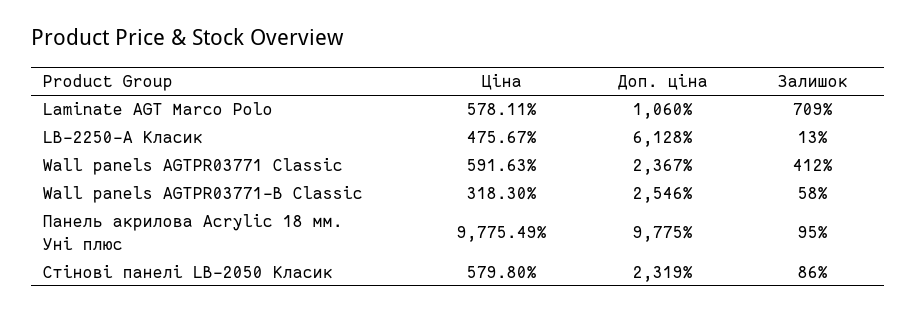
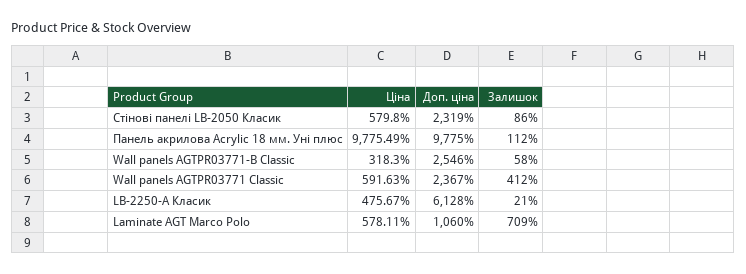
  {
    "Ціна": {
      "Laminate AGT Marco Polo": 578.11,
      "LB-2250-А Класик": 475.67,
      "Wall panels AGTPR03771 Classic": 591.63,
      "Wall panels AGTPR03771-B Classic": 318.3,
      "Панель акрилова Acrylic 18 мм. Уні плюс": 9775.49,
      "Стінові панелі LB-2050 Класик": 579.8
    },
    "Доп. ціна": {
      "Laminate AGT Marco Polo": 1060,
      "LB-2250-А Класик": 6128,
      "Wall panels AGTPR03771 Classic": 2367,
      "Wall panels AGTPR03771-B Classic": 2546,
      "Панель акрилова Acrylic 18 мм. Уні плюс": 9775,
      "Стінові панелі LB-2050 Класик": 2319
    },
    "Залишок": {
      "Laminate AGT Marco Polo": 709,
-     "LB-2250-А Класик": 13,
+     "LB-2250-А Класик": 21,
      "Wall panels AGTPR03771 Classic": 412,
      "Wall panels AGTPR03771-B Classic": 58,
-     "Панель акрилова Acrylic 18 мм. Уні плюс": 95,
+     "Панель акрилова Acrylic 18 мм. Уні плюс": 112,
      "Стінові панелі LB-2050 Класик": 86
    }
  }

